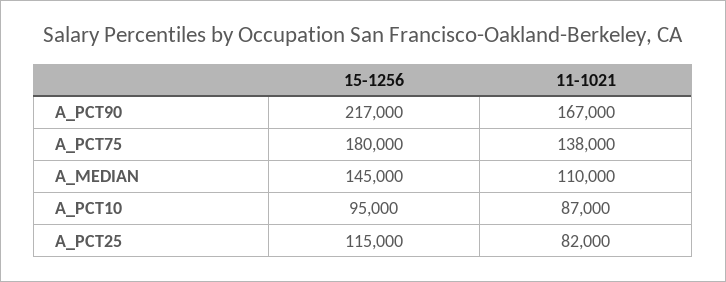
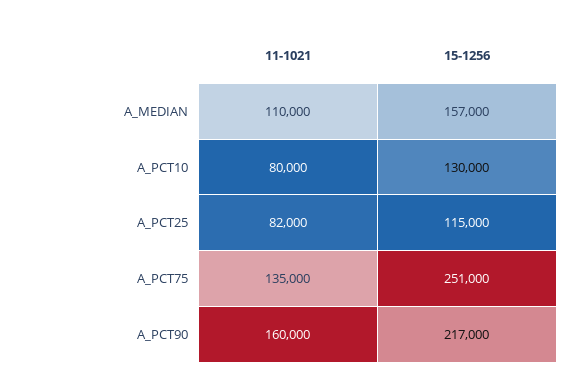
  {
    "15-1256": {
      "A_PCT90": 217000,
-     "A_PCT75": 180000,
+     "A_PCT75": 251000,
-     "A_MEDIAN": 145000,
+     "A_MEDIAN": 157000,
-     "A_PCT10": 95000,
+     "A_PCT10": 130000,
      "A_PCT25": 115000
    },
    "11-1021": {
-     "A_PCT90": 167000,
+     "A_PCT90": 160000,
-     "A_PCT75": 138000,
+     "A_PCT75": 135000,
      "A_MEDIAN": 110000,
-     "A_PCT10": 87000,
+     "A_PCT10": 80000,
      "A_PCT25": 82000
    }
  }

